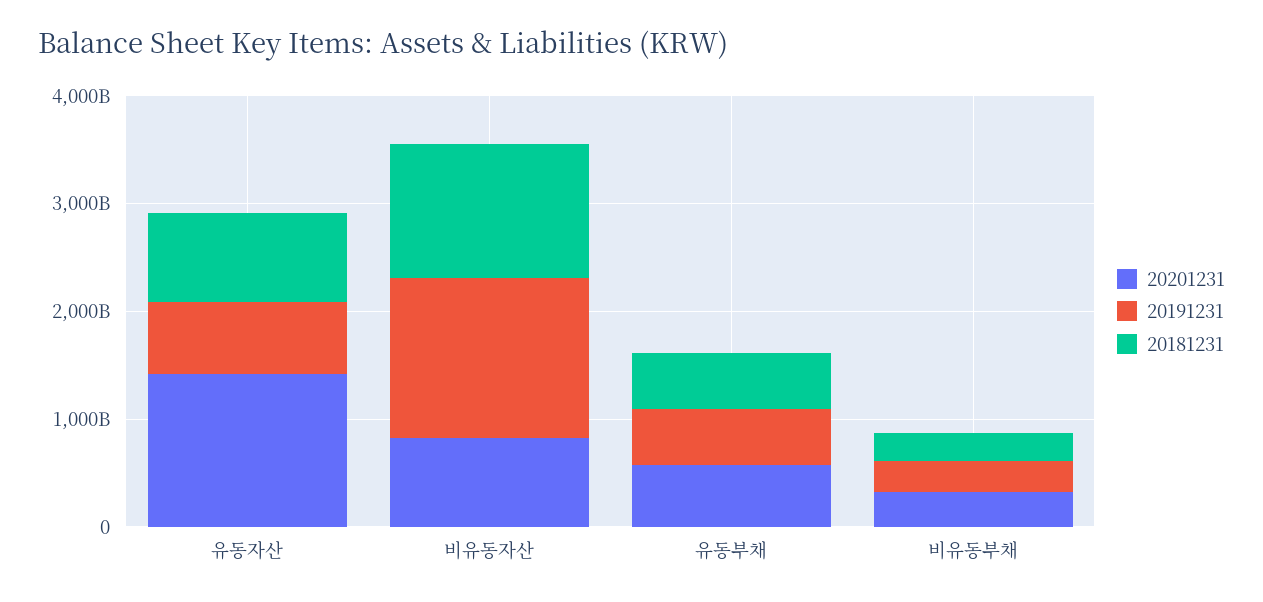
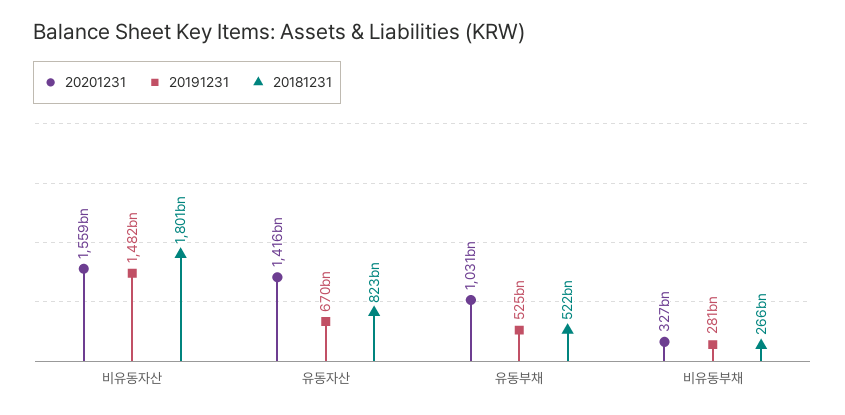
  {
    "20201231": {
      "유동자산": 1416000000000,
-     "비유동자산": 800000000000,
+     "비유동자산": 1559000000000,
-     "유동부채": 600000000000,
+     "유동부채": 1031000000000,
      "비유동부채": 327000000000
    },
    "20191231": {
      "유동자산": 670000000000,
      "비유동자산": 1482000000000,
      "유동부채": 525000000000,
      "비유동부채": 281000000000
    },
    "20181231": {
      "유동자산": 823000000000,
-     "비유동자산": 1200000000000,
+     "비유동자산": 1801000000000,
      "유동부채": 522000000000,
      "비유동부채": 266000000000
    }
  }

